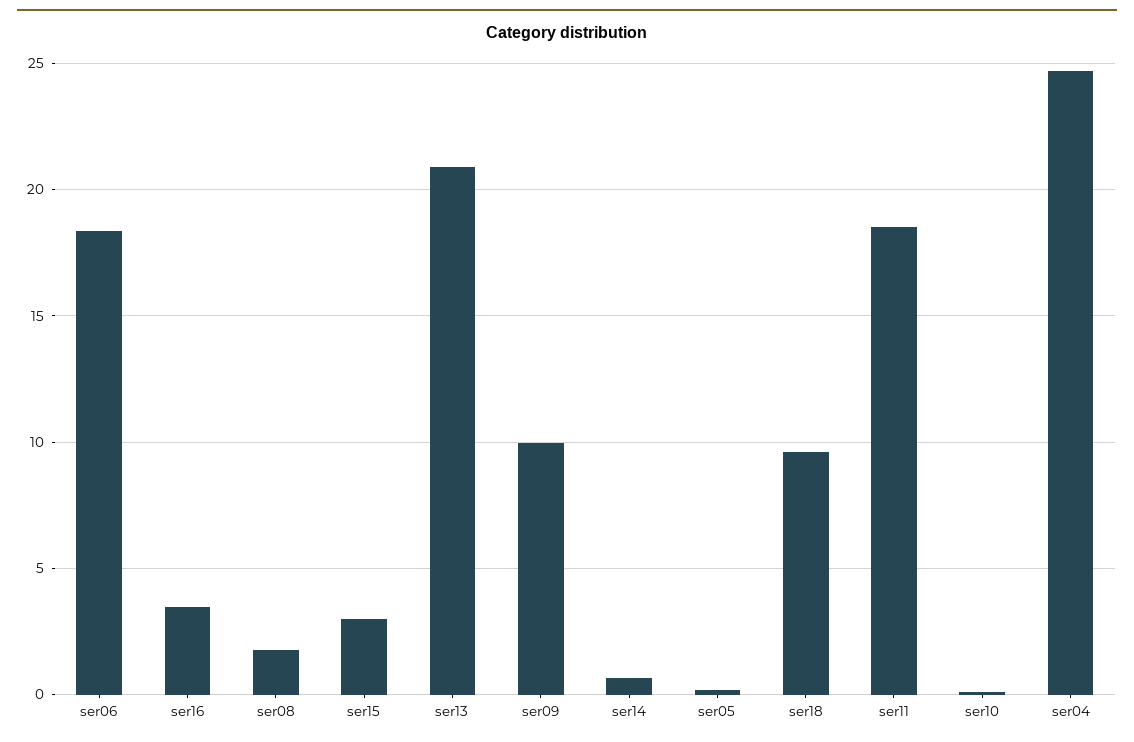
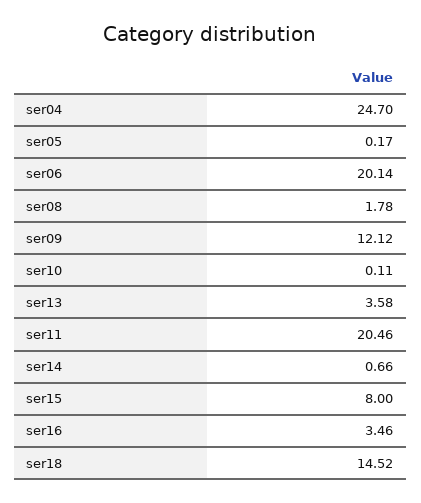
  {
-   "ser06": 18.5,
+   "ser06": 20.14,
    "ser16": 3.46,
    "ser08": 1.78,
-   "ser15": 3,
+   "ser15": 8,
-   "ser13": 21,
+   "ser13": 3.58,
-   "ser09": 10,
+   "ser09": 12.12,
    "ser14": 0.66,
    "ser05": 0.17,
-   "ser18": 9.5,
+   "ser18": 14.52,
-   "ser11": 18.5,
+   "ser11": 20.46,
    "ser10": 0.11,
    "ser04": 24.7
  }

